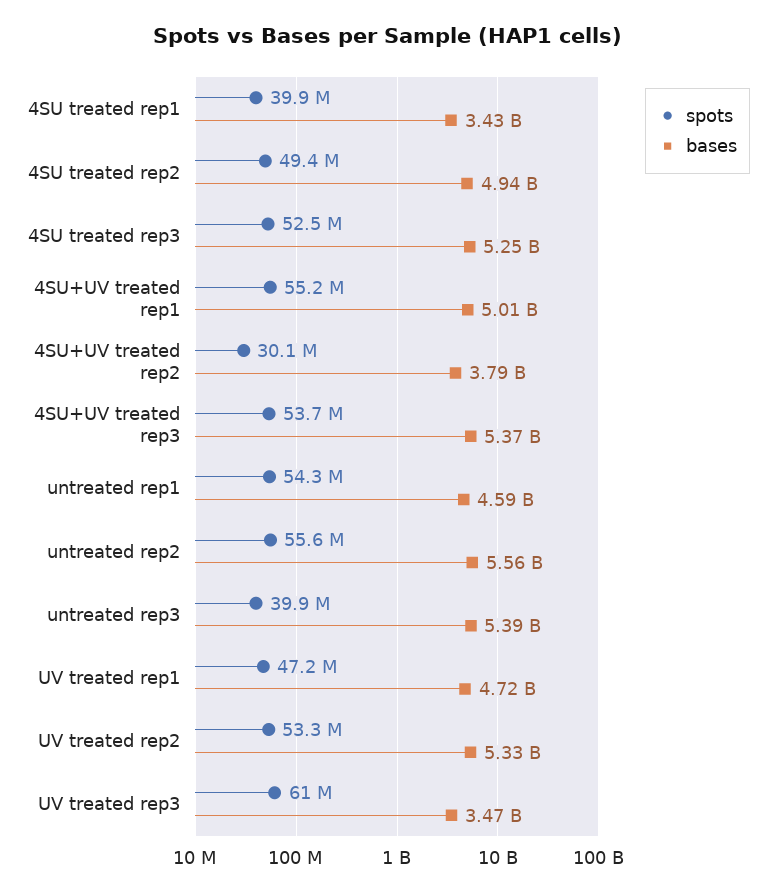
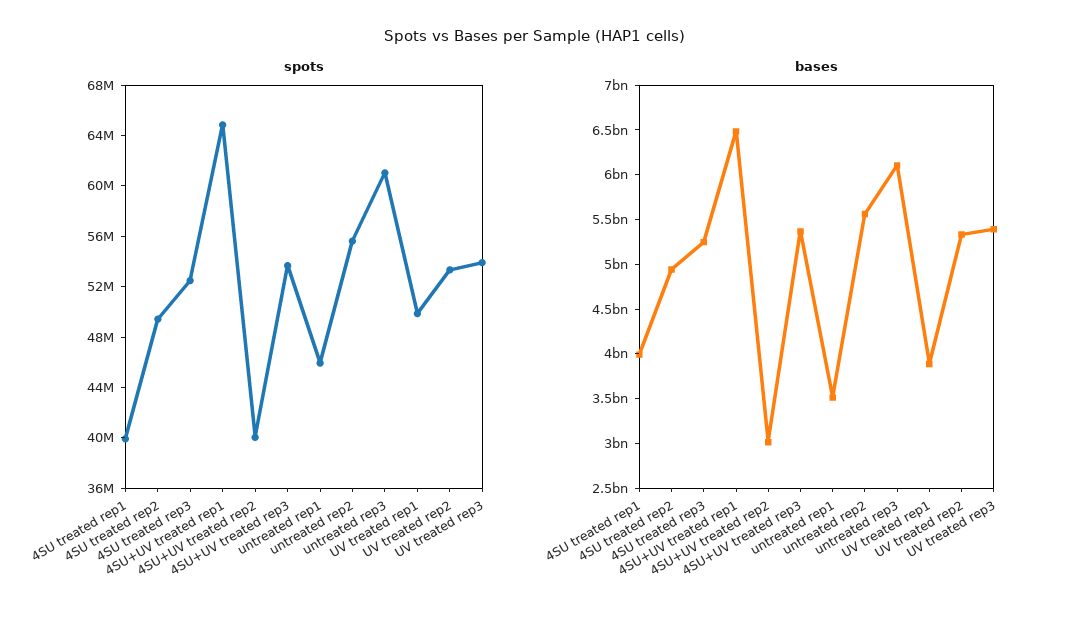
  {
    "spots": {
      "4SU treated rep1": 39900000,
      "4SU treated rep2": 49400000,
      "4SU treated rep3": 52500000,
-     "4SU+UV treated rep1": 55200000,
+     "4SU+UV treated rep1": 65000000,
-     "4SU+UV treated rep2": 30100000,
+     "4SU+UV treated rep2": 40000000,
      "4SU+UV treated rep3": 53700000,
-     "untreated rep1": 54300000,
+     "untreated rep1": 46000000,
      "untreated rep2": 55600000,
-     "untreated rep3": 39900000,
+     "untreated rep3": 61000000,
-     "UV treated rep1": 47200000,
+     "UV treated rep1": 50000000,
      "UV treated rep2": 53300000,
-     "UV treated rep3": 61000000
+     "UV treated rep3": 54000000
    },
    "bases": {
-     "4SU treated rep1": 3430000000,
+     "4SU treated rep1": 4000000000,
      "4SU treated rep2": 4940000000,
      "4SU treated rep3": 5250000000,
-     "4SU+UV treated rep1": 5010000000,
+     "4SU+UV treated rep1": 6500000000,
-     "4SU+UV treated rep2": 3790000000,
+     "4SU+UV treated rep2": 3000000000,
      "4SU+UV treated rep3": 5370000000,
-     "untreated rep1": 4590000000,
+     "untreated rep1": 3500000000,
      "untreated rep2": 5560000000,
-     "untreated rep3": 5390000000,
+     "untreated rep3": 6100000000,
-     "UV treated rep1": 4720000000,
+     "UV treated rep1": 3900000000,
      "UV treated rep2": 5330000000,
-     "UV treated rep3": 3470000000
+     "UV treated rep3": 5400000000
    }
  }

